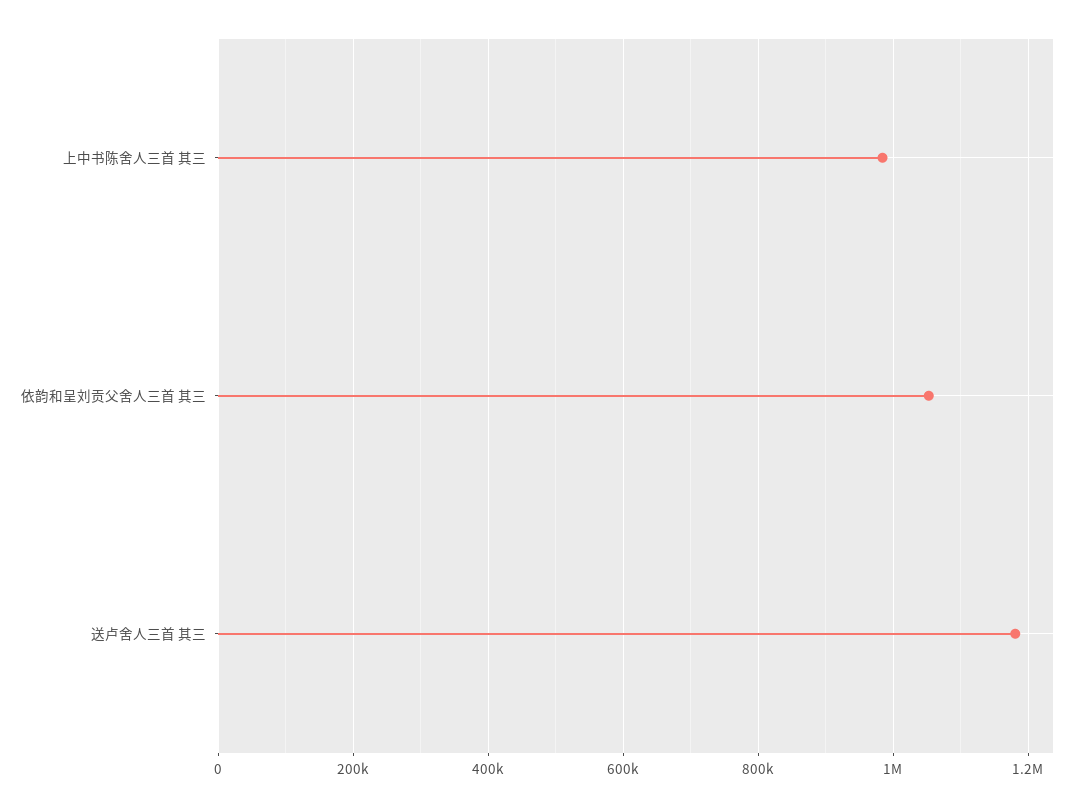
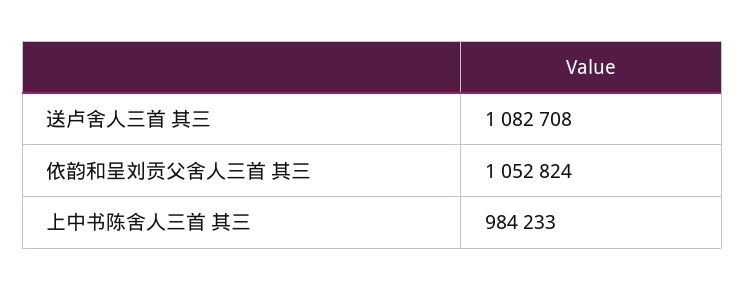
  {
    "上中书陈舍人三首 其三": 984233,
    "依韵和呈刘贡父舍人三首 其三": 1052824,
-   "送卢舍人三首 其三": 1180000
+   "送卢舍人三首 其三": 1082708
  }

